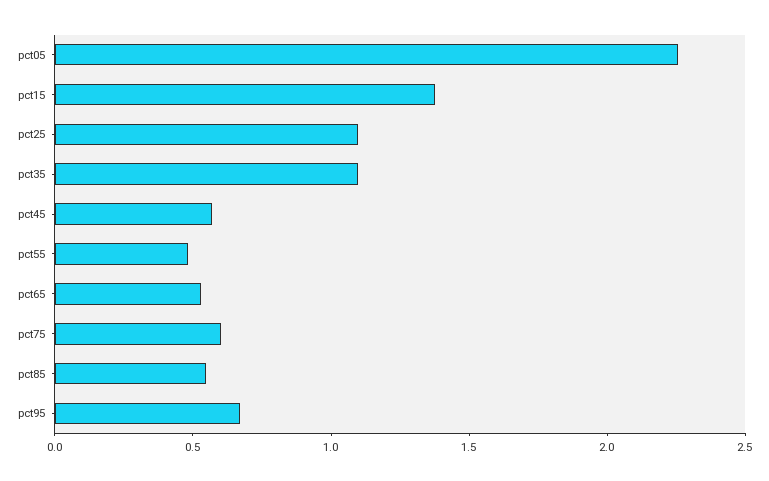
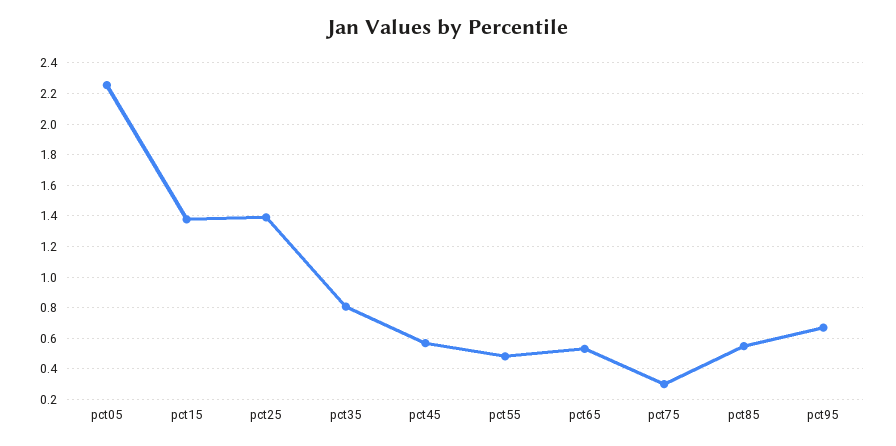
  {
    "pct05": 2.25,
    "pct15": 1.4,
-   "pct25": 1.1,
+   "pct25": 1.4,
-   "pct35": 1.1,
+   "pct35": 0.8,
    "pct45": 0.55,
    "pct55": 0.5,
    "pct65": 0.55,
-   "pct75": 0.6,
+   "pct75": 0.3,
    "pct85": 0.55,
    "pct95": 0.65
  }

